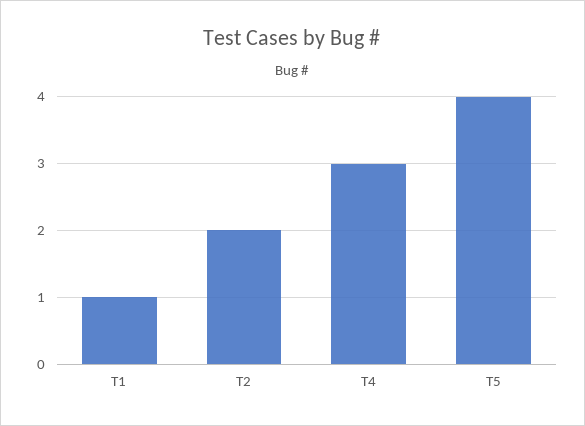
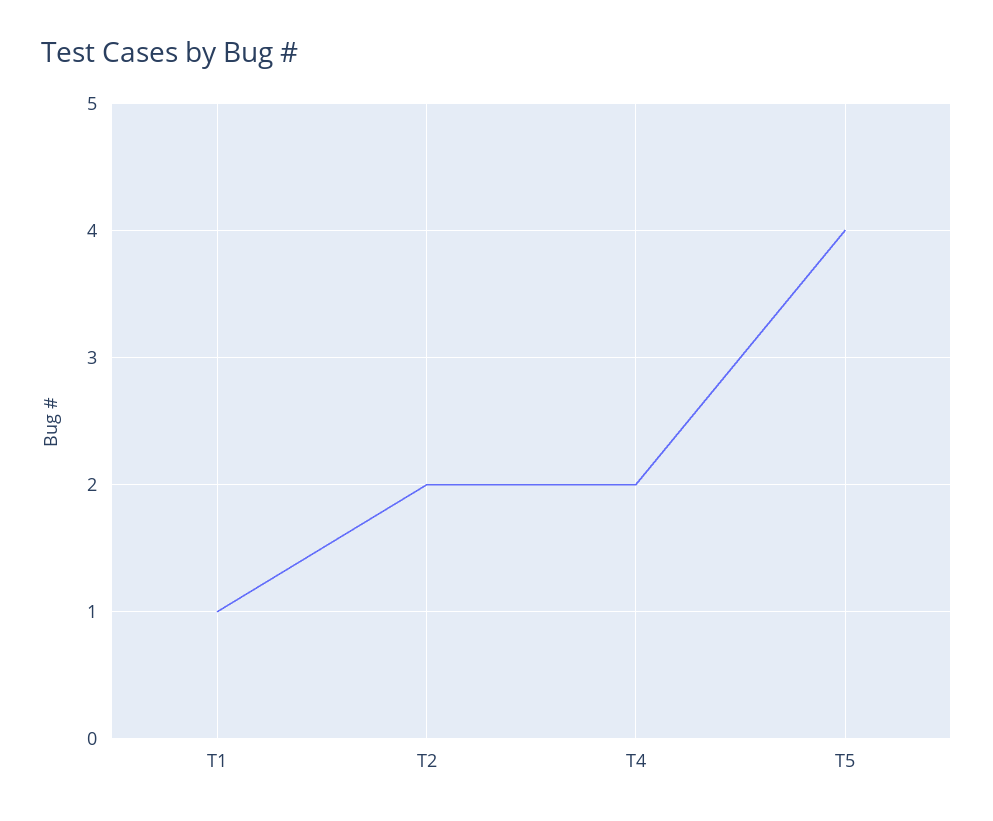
  {
    "T1": 1,
    "T2": 2,
-   "T4": 3,
+   "T4": 2,
    "T5": 4
  }

